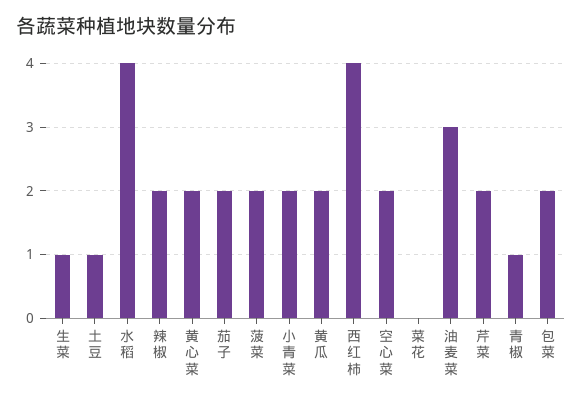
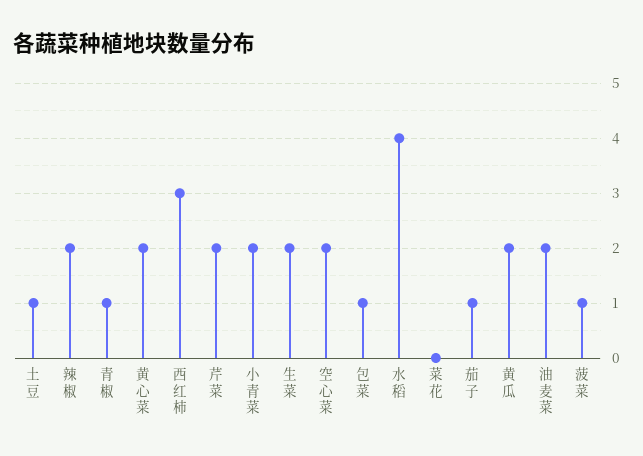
  {
-   "生菜": 1,
+   "生菜": 2,
    "土豆": 1,
    "水稻": 4,
    "辣椒": 2,
    "黄心菜": 2,
-   "茄子": 2,
+   "茄子": 1,
-   "菠菜": 2,
+   "菠菜": 1,
    "小青菜": 2,
    "黄瓜": 2,
-   "西红柿": 4,
+   "西红柿": 3,
    "空心菜": 2,
    "菜花": 0,
-   "油麦菜": 3,
+   "油麦菜": 2,
    "芹菜": 2,
    "青椒": 1,
-   "包菜": 2
+   "包菜": 1
  }

